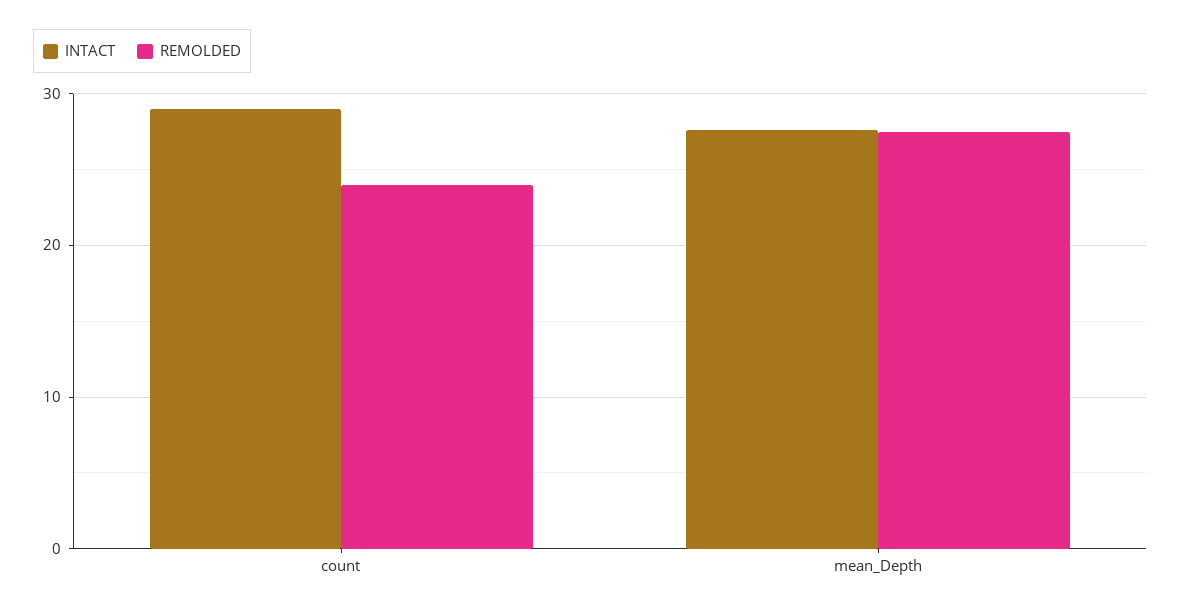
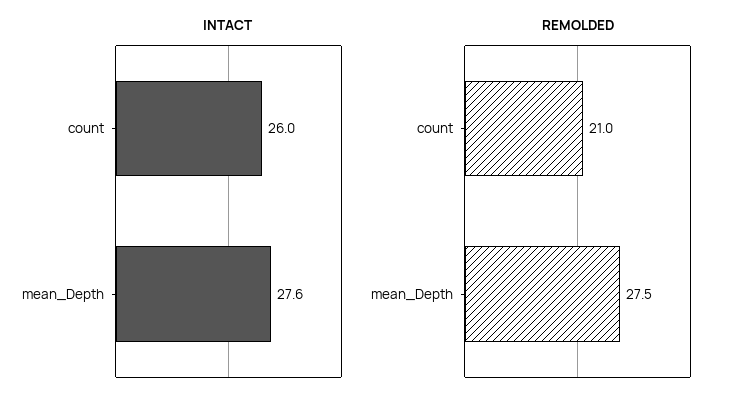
  {
    "INTACT": {
-     "count": 29,
+     "count": 26,
      "mean_Depth": 27.6
    },
    "REMOLDED": {
-     "count": 24,
+     "count": 21,
      "mean_Depth": 27.5
    }
  }

